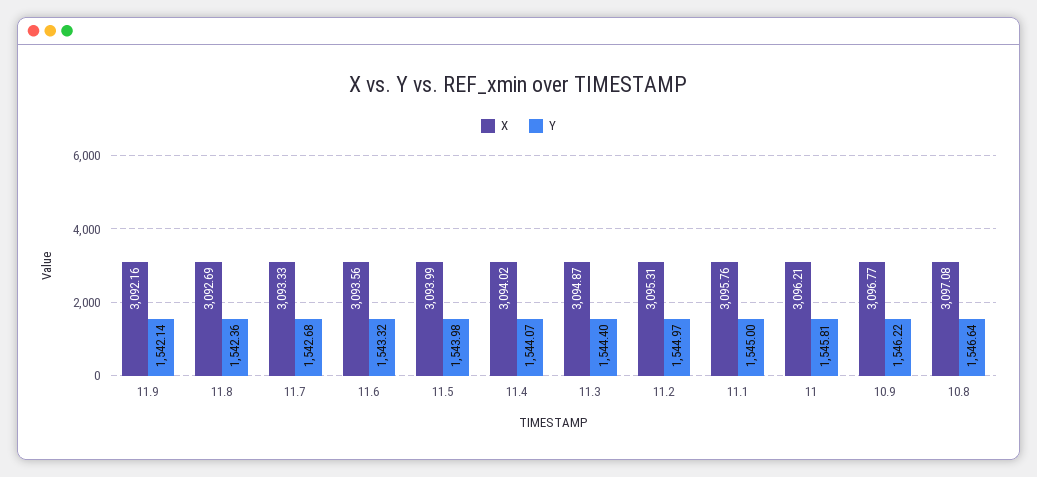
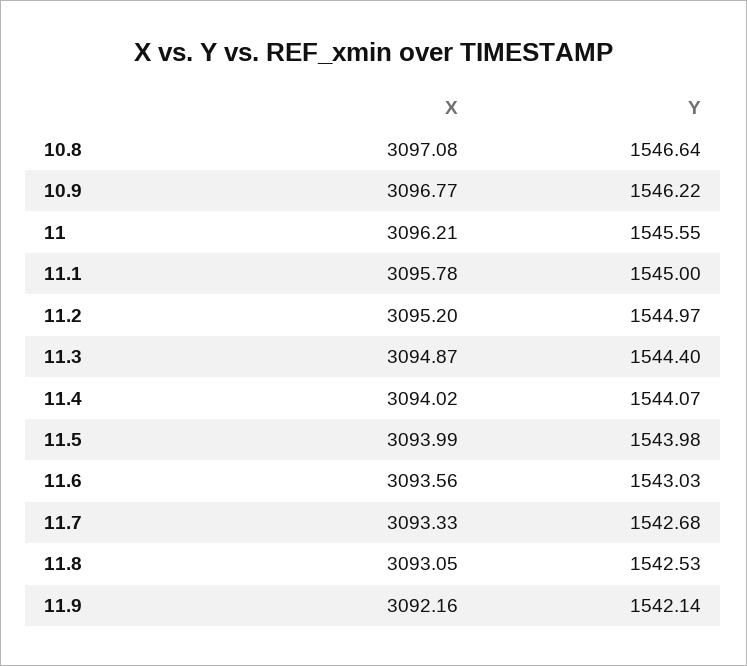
  {
    "X": {
      "11.9": 3092.16,
-     "11.8": 3092.69,
+     "11.8": 3093.05,
      "11.7": 3093.33,
      "11.6": 3093.56,
      "11.5": 3093.99,
      "11.4": 3094.02,
      "11.3": 3094.87,
-     "11.2": 3095.31,
+     "11.2": 3095.2,
-     "11.1": 3095.76,
+     "11.1": 3095.78,
      "11": 3096.21,
      "10.9": 3096.77,
      "10.8": 3097.08
    },
    "Y": {
      "11.9": 1542.14,
-     "11.8": 1542.36,
+     "11.8": 1542.53,
      "11.7": 1542.68,
-     "11.6": 1543.32,
+     "11.6": 1543.03,
      "11.5": 1543.98,
      "11.4": 1544.07,
      "11.3": 1544.4,
      "11.2": 1544.97,
      "11.1": 1545,
-     "11": 1545.81,
+     "11": 1545.55,
      "10.9": 1546.22,
      "10.8": 1546.64
    }
  }

